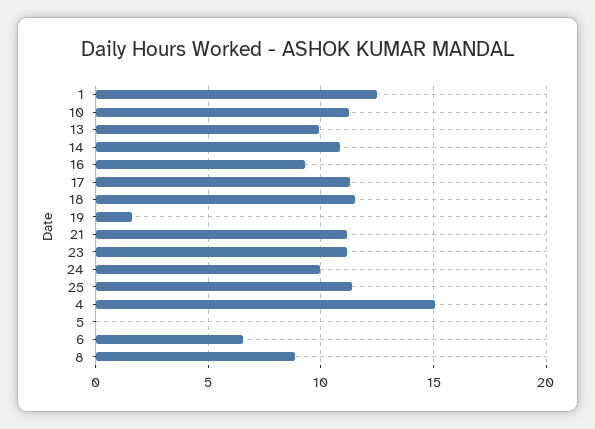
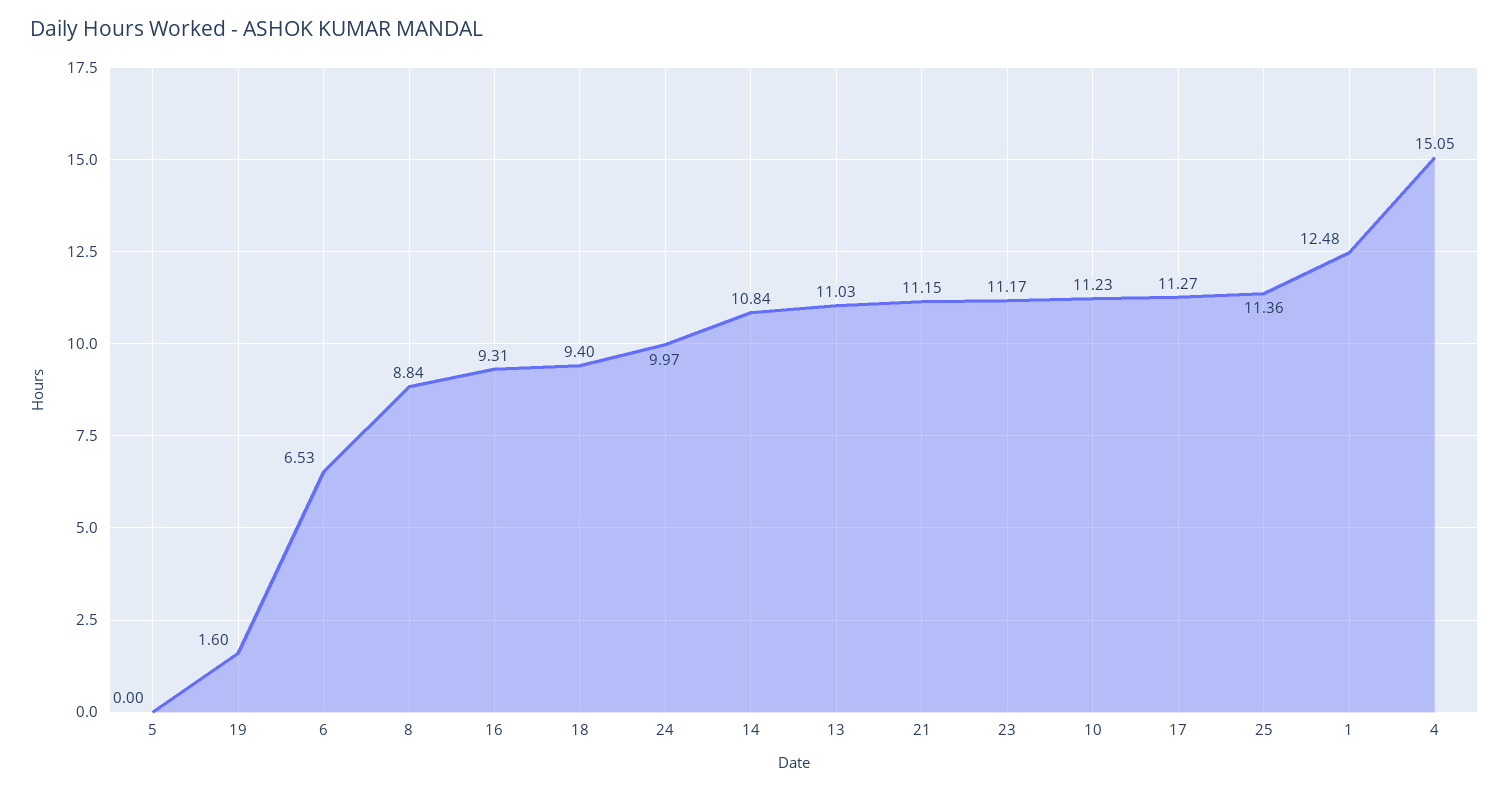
  {
    "1": 12.48,
    "10": 11.23,
-   "13": 10,
+   "13": 11.03,
    "14": 10.84,
    "16": 9.31,
    "17": 11.27,
-   "18": 11.5,
+   "18": 9.4,
    "19": 1.6,
    "21": 11.15,
    "23": 11.17,
    "24": 9.97,
    "25": 11.36,
    "4": 15.05,
    "5": 0,
    "6": 6.53,
    "8": 8.84
  }

